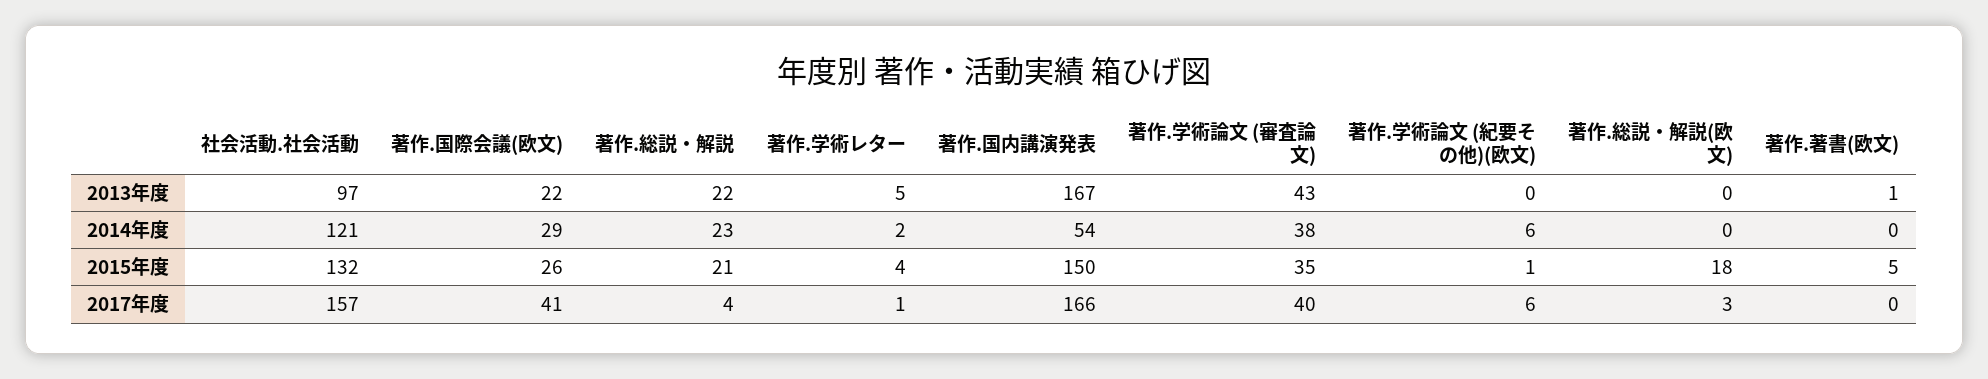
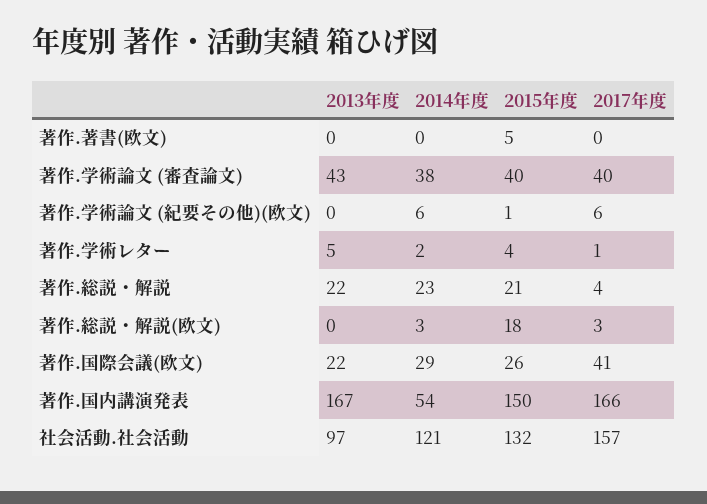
  {
    "社会活動.社会活動": {
      "2013年度": 97,
      "2014年度": 121,
      "2015年度": 132,
      "2017年度": 157
    },
    "著作.国際会議(欧文)": {
      "2013年度": 22,
      "2014年度": 29,
      "2015年度": 26,
      "2017年度": 41
    },
    "著作.総説・解説": {
      "2013年度": 22,
      "2014年度": 23,
      "2015年度": 21,
      "2017年度": 4
    },
    "著作.学術レター": {
      "2013年度": 5,
      "2014年度": 2,
      "2015年度": 4,
      "2017年度": 1
    },
    "著作.国内講演発表": {
      "2013年度": 167,
      "2014年度": 54,
      "2015年度": 150,
      "2017年度": 166
    },
    "著作.学術論文 (審査論文)": {
      "2013年度": 43,
      "2014年度": 38,
-     "2015年度": 35,
+     "2015年度": 40,
      "2017年度": 40
    },
    "著作.学術論文 (紀要その他)(欧文)": {
      "2013年度": 0,
      "2014年度": 6,
      "2015年度": 1,
      "2017年度": 6
    },
    "著作.総説・解説(欧文)": {
      "2013年度": 0,
-     "2014年度": 0,
+     "2014年度": 3,
      "2015年度": 18,
      "2017年度": 3
    },
    "著作.著書(欧文)": {
-     "2013年度": 1,
+     "2013年度": 0,
      "2014年度": 0,
      "2015年度": 5,
      "2017年度": 0
    }
  }

